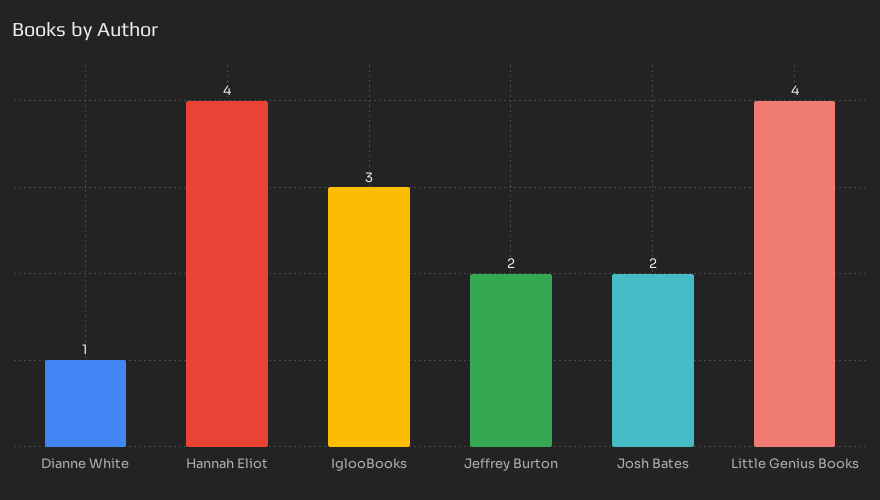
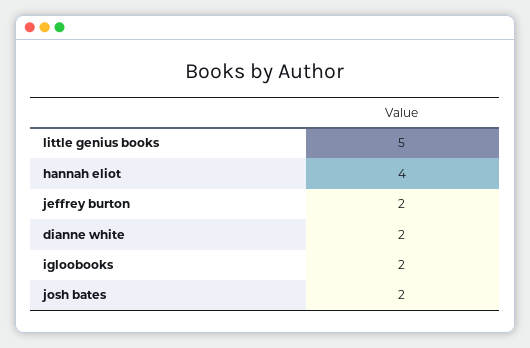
  {
-   "Dianne White": 1,
+   "Dianne White": 2,
    "Hannah Eliot": 4,
-   "IglooBooks": 3,
+   "IglooBooks": 2,
    "Jeffrey Burton": 2,
    "Josh Bates": 2,
-   "Little Genius Books": 4
+   "Little Genius Books": 5
  }

